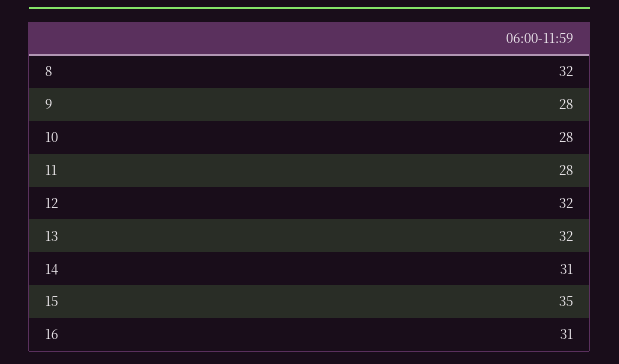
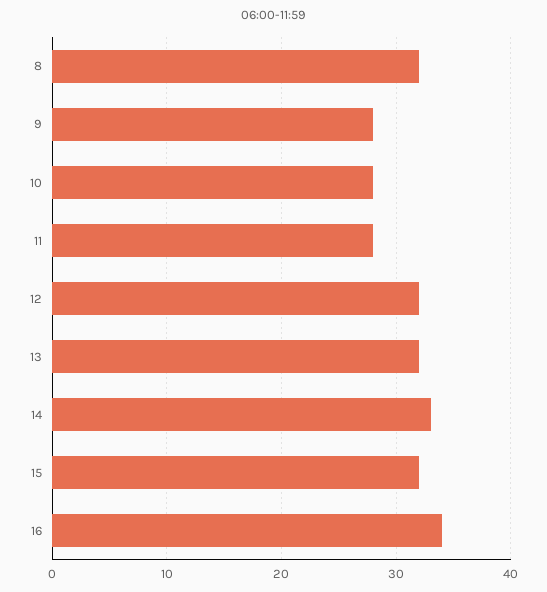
  {
    "8": 32,
    "9": 28,
    "10": 28,
    "11": 28,
    "12": 32,
    "13": 32,
-   "14": 31,
+   "14": 33,
-   "15": 35,
+   "15": 32,
-   "16": 31
+   "16": 34
  }

